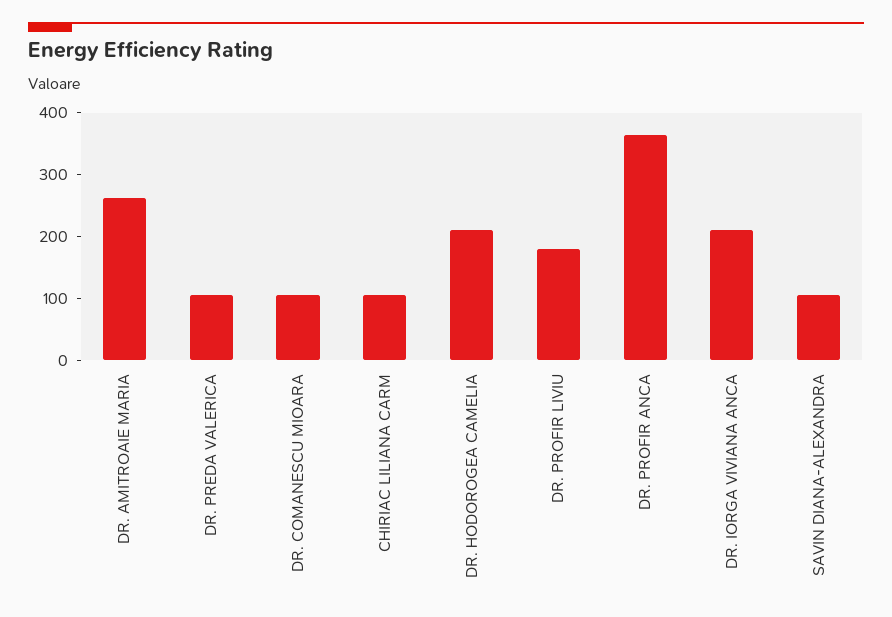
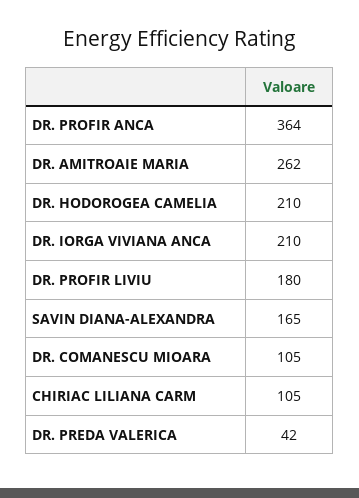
  {
    "DR. AMITROAIE MARIA": 262,
-   "DR. PREDA VALERICA": 100,
+   "DR. PREDA VALERICA": 42,
    "DR. COMANESCU MIOARA": 105,
    "CHIRIAC LILIANA CARM": 105,
    "DR. HODOROGEA CAMELIA": 210,
    "DR. PROFIR LIVIU": 180,
    "DR. PROFIR ANCA": 364,
    "DR. IORGA VIVIANA ANCA": 210,
-   "SAVIN DIANA-ALEXANDRA": 100
+   "SAVIN DIANA-ALEXANDRA": 165
  }

